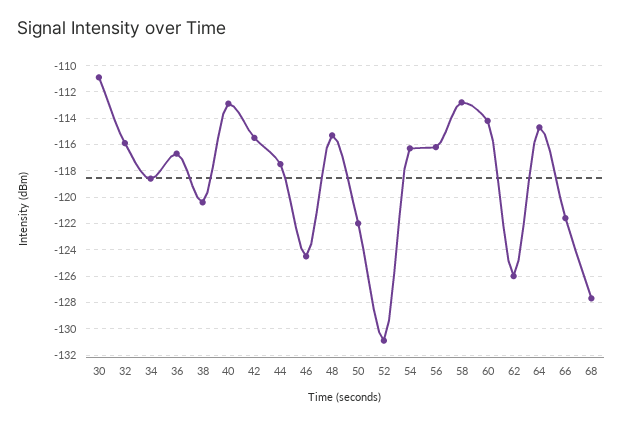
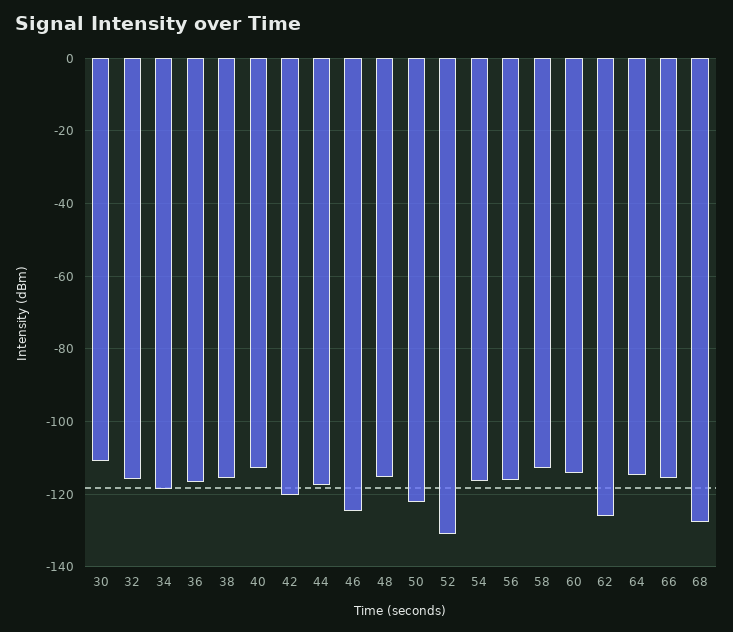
  {
    "30": -111,
    "32": -116,
    "34": -118.5,
    "36": -116.5,
-   "38": -120.5,
+   "38": -116,
    "40": -113,
-   "42": -115.5,
+   "42": -120,
    "44": -117.5,
    "46": -124.5,
    "48": -115.5,
    "50": -122,
    "52": -131,
    "54": -116.5,
    "56": -116,
    "58": -113,
    "60": -114,
    "62": -126,
    "64": -114.5,
-   "66": -121.5,
+   "66": -116,
    "68": -127.5
  }

